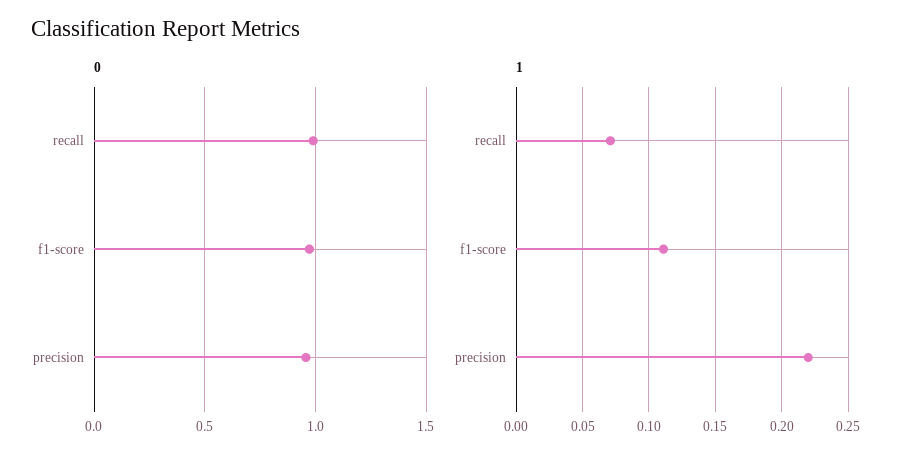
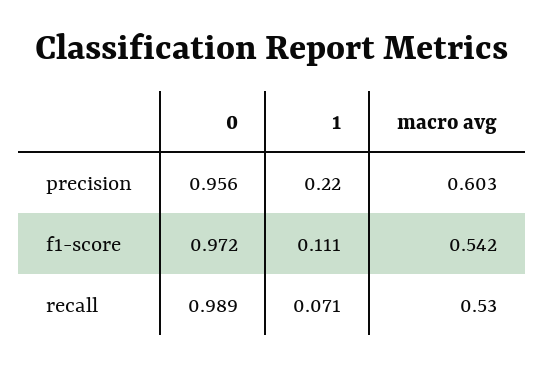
  {
    "0": {
      "recall": 0.989,
      "f1-score": 0.972,
      "precision": 0.956
    },
    "1": {
      "recall": 0.071,
      "f1-score": 0.111,
      "precision": 0.22
-   }
+   },
+   "macro avg": {
+     "precision": 0.603,
+     "f1-score": 0.542,
+     "recall": 0.53
+   }
  }

